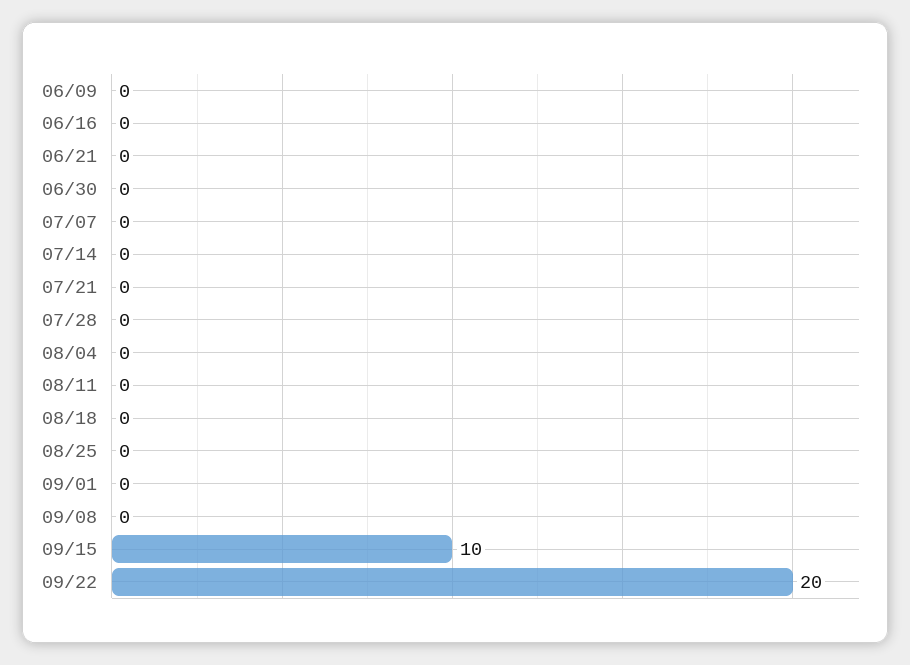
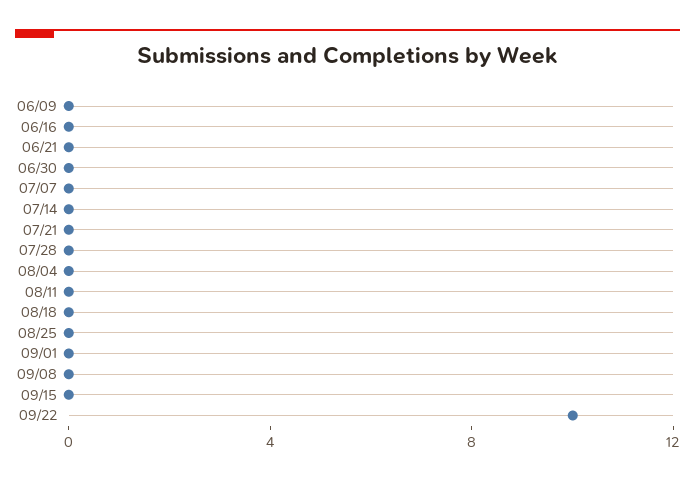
  {
    "06/09": 0,
    "06/16": 0,
    "06/21": 0,
    "06/30": 0,
    "07/07": 0,
    "07/14": 0,
    "07/21": 0,
    "07/28": 0,
    "08/04": 0,
    "08/11": 0,
    "08/18": 0,
    "08/25": 0,
    "09/01": 0,
    "09/08": 0,
-   "09/15": 10,
+   "09/15": 0,
-   "09/22": 20
+   "09/22": 10
  }

